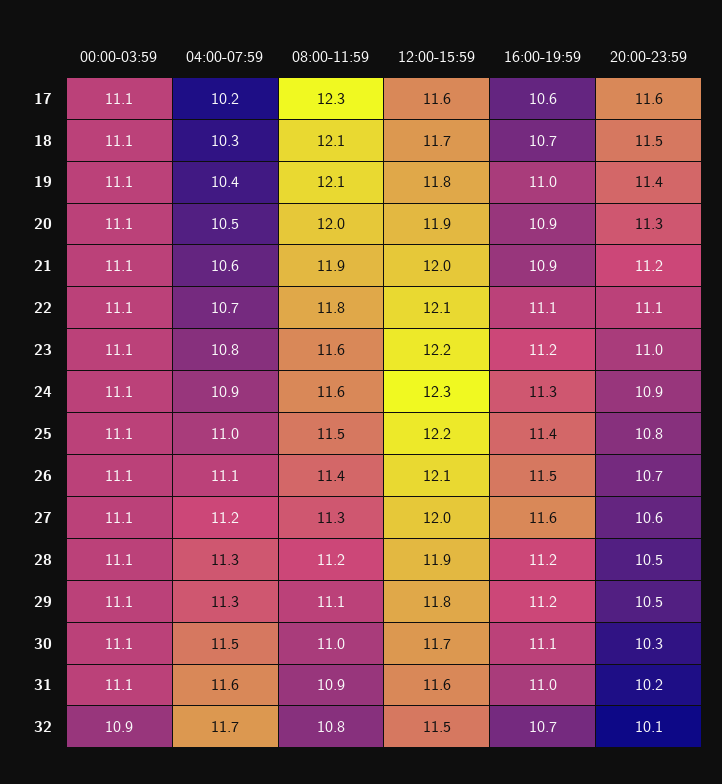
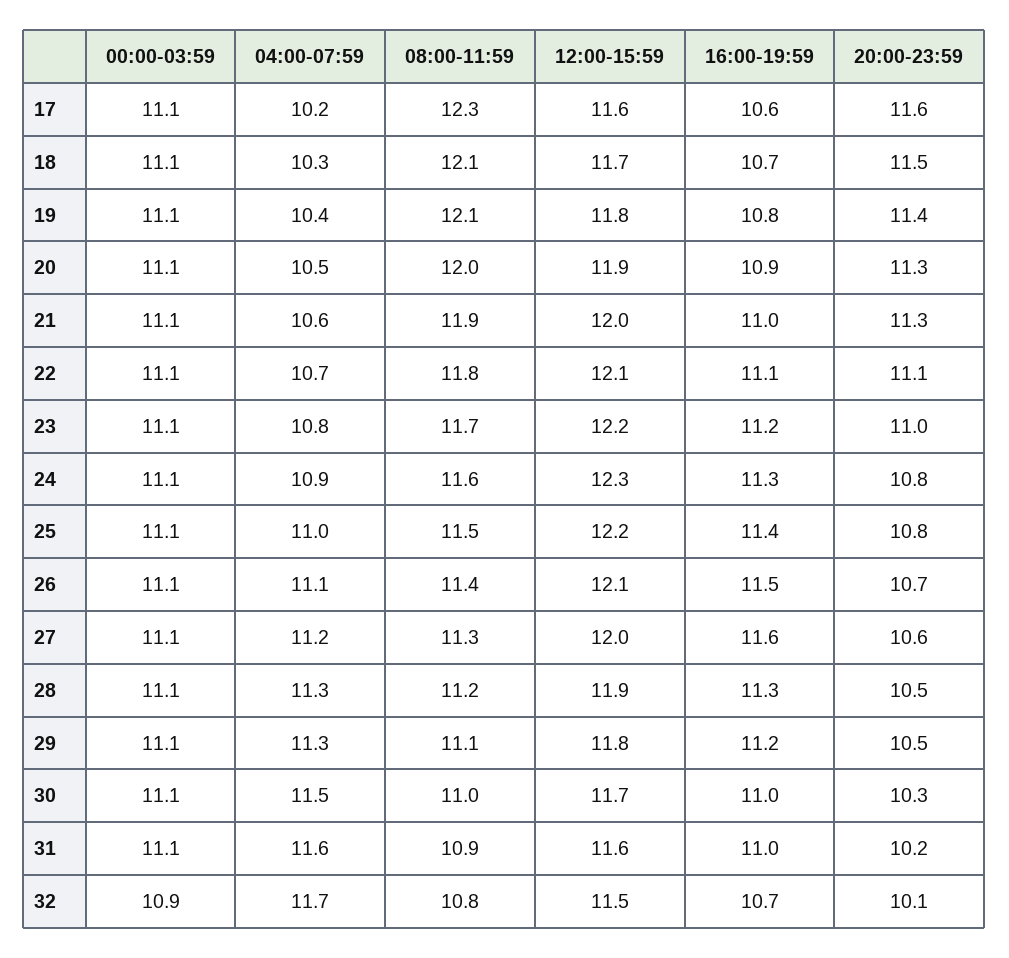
  {
    "00:00-03:59": {
      "17": 11.1,
      "18": 11.1,
      "19": 11.1,
      "20": 11.1,
      "21": 11.1,
      "22": 11.1,
      "23": 11.1,
      "24": 11.1,
      "25": 11.1,
      "26": 11.1,
      "27": 11.1,
      "28": 11.1,
      "29": 11.1,
      "30": 11.1,
      "31": 11.1,
      "32": 10.9
    },
    "04:00-07:59": {
      "17": 10.2,
      "18": 10.3,
      "19": 10.4,
      "20": 10.5,
      "21": 10.6,
      "22": 10.7,
      "23": 10.8,
      "24": 10.9,
      "25": 11,
      "26": 11.1,
      "27": 11.2,
      "28": 11.3,
      "29": 11.3,
      "30": 11.5,
      "31": 11.6,
      "32": 11.7
    },
    "08:00-11:59": {
      "17": 12.3,
      "18": 12.1,
      "19": 12.1,
      "20": 12,
      "21": 11.9,
      "22": 11.8,
-     "23": 11.6,
+     "23": 11.7,
      "24": 11.6,
      "25": 11.5,
      "26": 11.4,
      "27": 11.3,
      "28": 11.2,
      "29": 11.1,
      "30": 11,
      "31": 10.9,
      "32": 10.8
    },
    "12:00-15:59": {
      "17": 11.6,
      "18": 11.7,
      "19": 11.8,
      "20": 11.9,
      "21": 12,
      "22": 12.1,
      "23": 12.2,
      "24": 12.3,
      "25": 12.2,
      "26": 12.1,
      "27": 12,
      "28": 11.9,
      "29": 11.8,
      "30": 11.7,
      "31": 11.6,
      "32": 11.5
    },
    "16:00-19:59": {
      "17": 10.6,
      "18": 10.7,
-     "19": 11,
+     "19": 10.8,
      "20": 10.9,
-     "21": 10.9,
+     "21": 11,
      "22": 11.1,
      "23": 11.2,
      "24": 11.3,
      "25": 11.4,
      "26": 11.5,
      "27": 11.6,
-     "28": 11.2,
+     "28": 11.3,
      "29": 11.2,
-     "30": 11.1,
+     "30": 11,
      "31": 11,
      "32": 10.7
    },
    "20:00-23:59": {
      "17": 11.6,
      "18": 11.5,
      "19": 11.4,
      "20": 11.3,
-     "21": 11.2,
+     "21": 11.3,
      "22": 11.1,
      "23": 11,
-     "24": 10.9,
+     "24": 10.8,
      "25": 10.8,
      "26": 10.7,
      "27": 10.6,
      "28": 10.5,
      "29": 10.5,
      "30": 10.3,
      "31": 10.2,
      "32": 10.1
    }
  }

